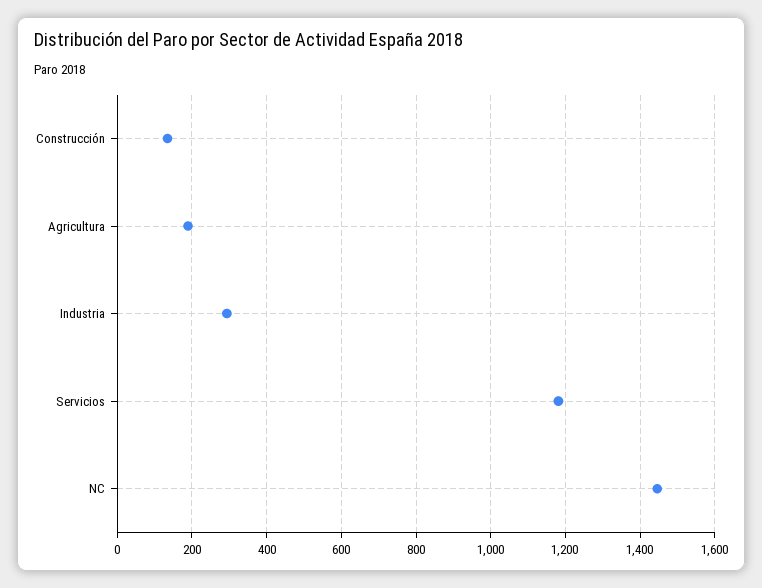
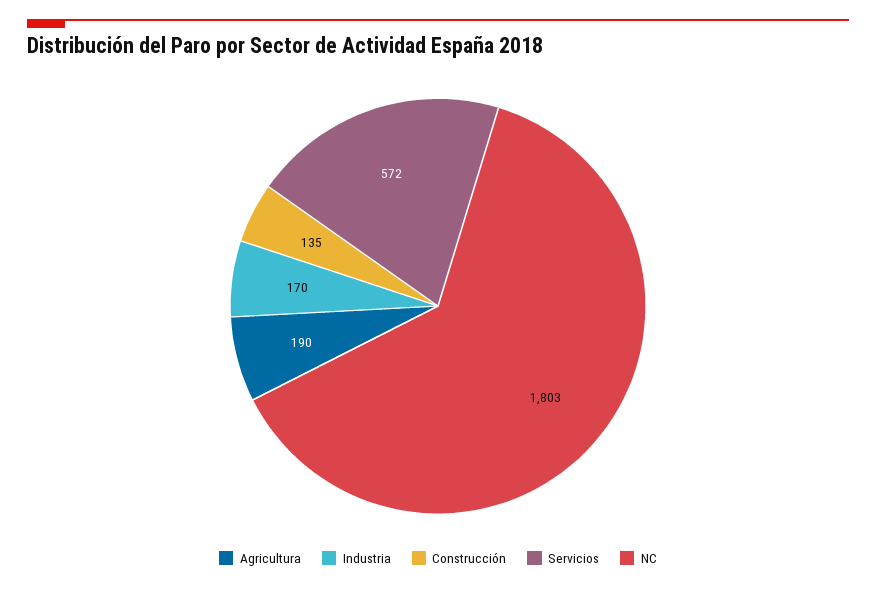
  {
    "Construcción": 135,
    "Agricultura": 190,
-   "Industria": 300,
+   "Industria": 170,
-   "Servicios": 1180,
+   "Servicios": 572,
-   "NC": 1440
+   "NC": 1803
  }

